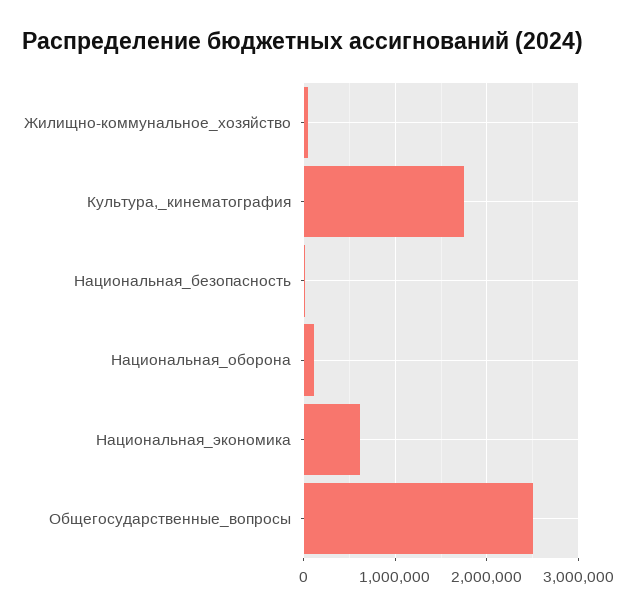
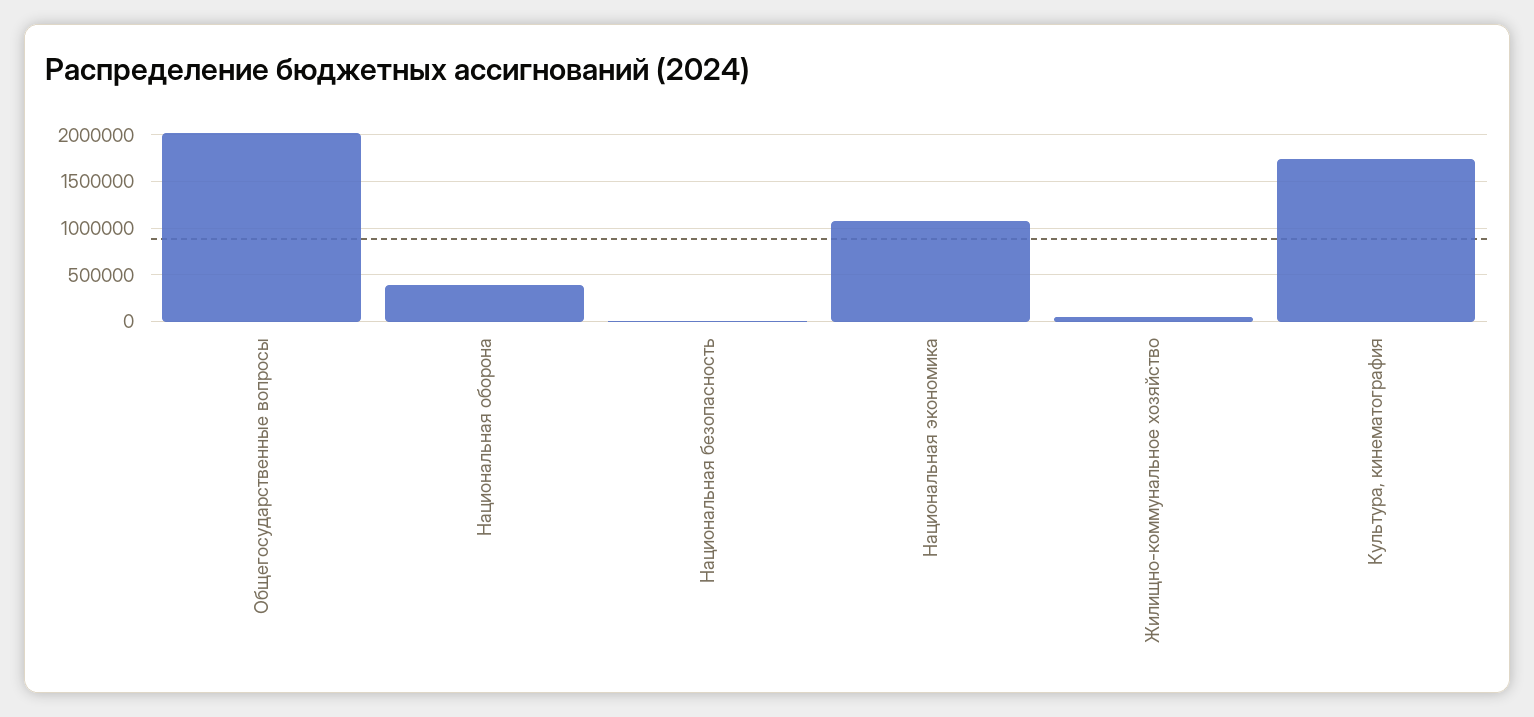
  {
    "Жилищно-коммунальное_хозяйство": 100000,
    "Культура,_кинематография": 1700000,
    "Национальная_безопасность": 0,
-   "Национальная_оборона": 100000,
+   "Национальная_оборона": 400000,
-   "Национальная_экономика": 600000,
+   "Национальная_экономика": 1100000,
-   "Общегосударственные_вопросы": 2500000
+   "Общегосударственные_вопросы": 2000000
  }

